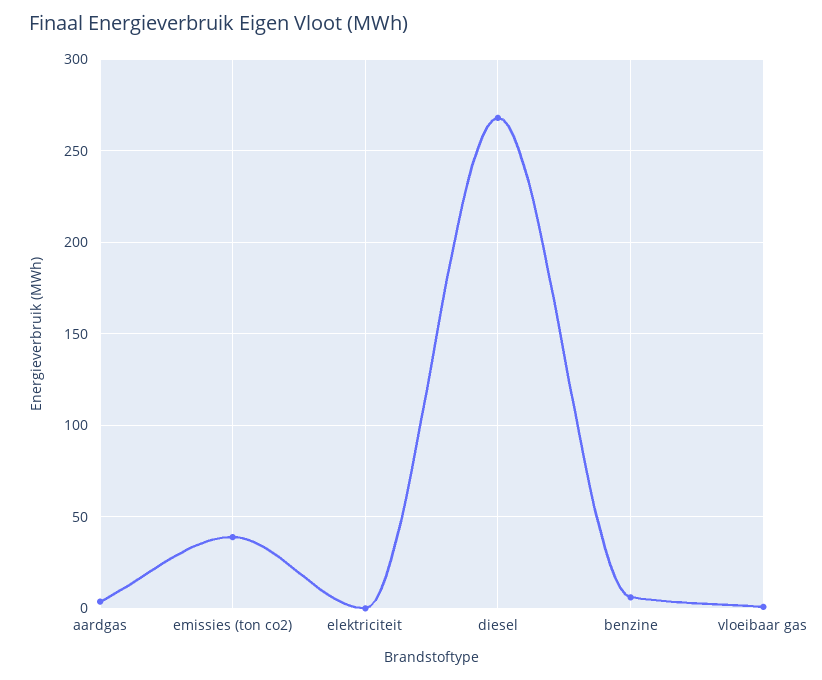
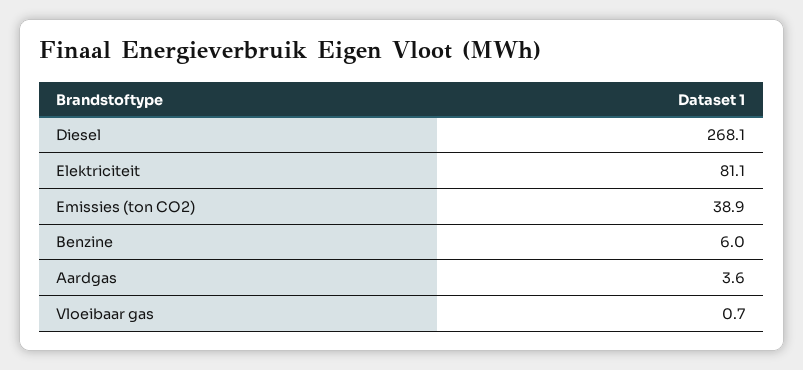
  {
    "aardgas": 3.6,
    "emissies (ton co2)": 38.9,
-   "elektriciteit": 0,
+   "elektriciteit": 81.1,
    "diesel": 268.1,
    "benzine": 6,
    "vloeibaar gas": 0.7
  }

